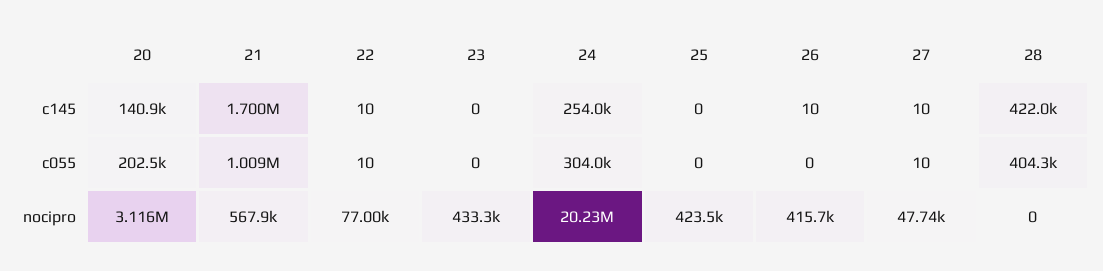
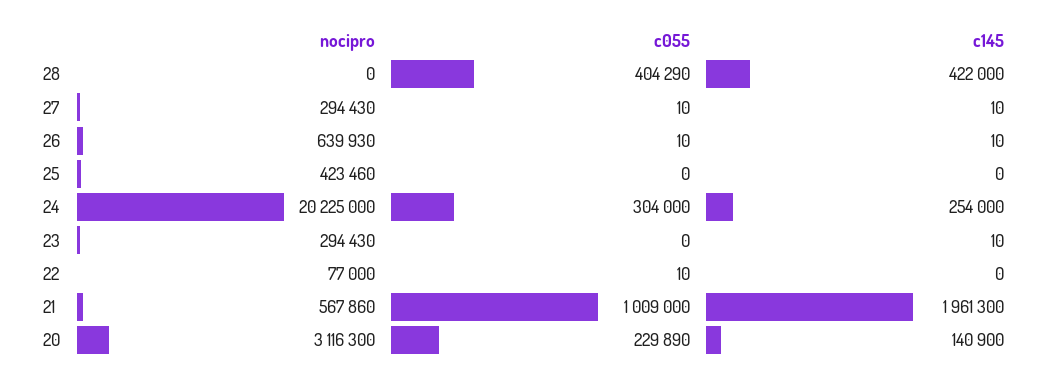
  {
    "20": {
      "c145": 140900,
-     "c055": 202500,
+     "c055": 229890,
      "nocipro": 3116300
    },
    "21": {
-     "c145": 1700000,
+     "c145": 1961300,
      "c055": 1009000,
      "nocipro": 567860
    },
    "22": {
-     "c145": 10,
+     "c145": 0,
      "c055": 10,
      "nocipro": 77000
    },
    "23": {
-     "c145": 0,
+     "c145": 10,
      "c055": 0,
-     "nocipro": 433300
+     "nocipro": 294430
    },
    "24": {
      "c145": 254000,
      "c055": 304000,
      "nocipro": 20225000
    },
    "25": {
      "c145": 0,
      "c055": 0,
      "nocipro": 423460
    },
    "26": {
      "c145": 10,
-     "c055": 0,
+     "c055": 10,
-     "nocipro": 415700
+     "nocipro": 639930
    },
    "27": {
      "c145": 10,
      "c055": 10,
-     "nocipro": 47740
+     "nocipro": 294430
    },
    "28": {
      "c145": 422000,
      "c055": 404290,
      "nocipro": 0
    }
  }

